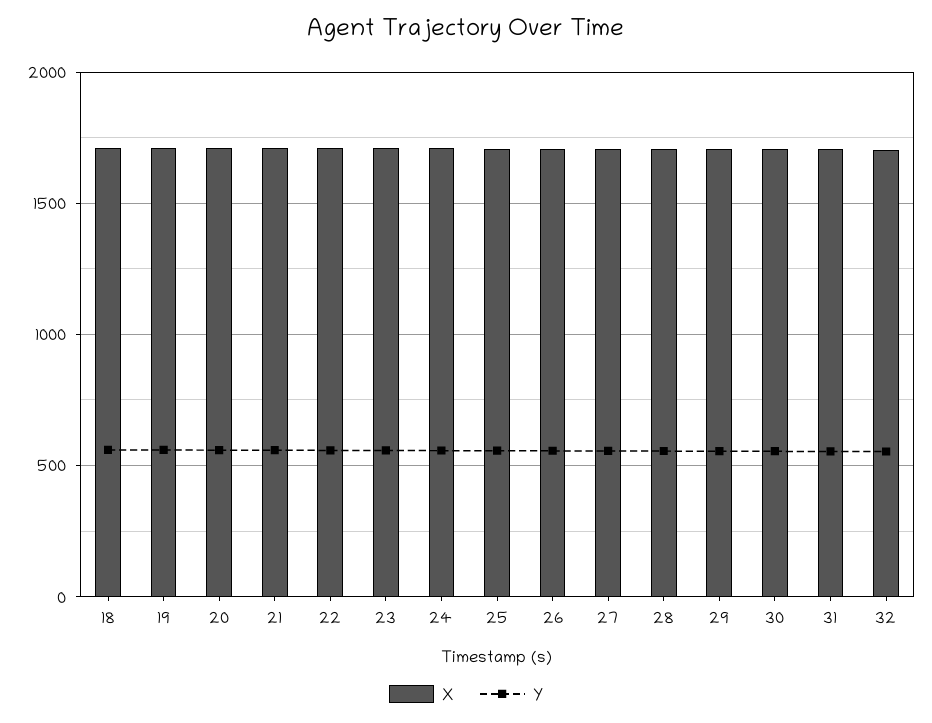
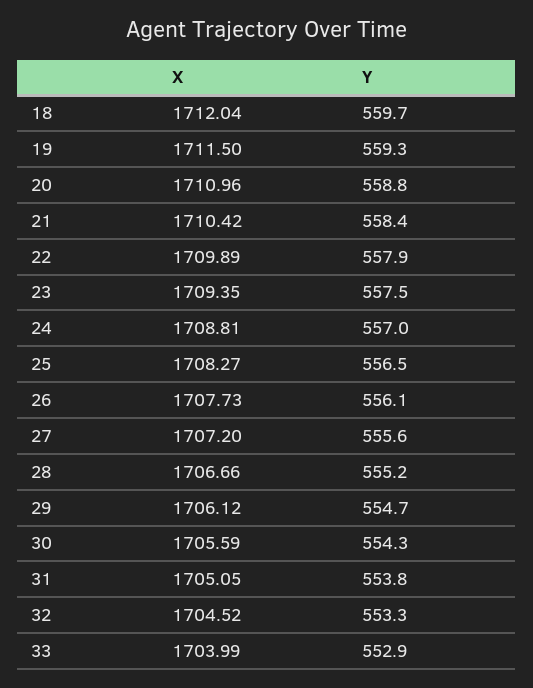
  {
    "X": {
      "18": 1712.04,
      "19": 1711.5,
      "20": 1710.96,
      "21": 1710.42,
      "22": 1709.89,
      "23": 1709.35,
      "24": 1708.81,
      "25": 1708.27,
      "26": 1707.73,
      "27": 1707.2,
      "28": 1706.66,
      "29": 1706.12,
      "30": 1705.59,
      "31": 1705.05,
-     "32": 1704.52
+     "32": 1704.52,
+     "33": 1703.99
    },
    "Y": {
      "18": 559.7,
      "19": 559.3,
      "20": 558.8,
      "21": 558.4,
      "22": 557.9,
      "23": 557.5,
      "24": 557,
      "25": 556.5,
      "26": 556.1,
      "27": 555.6,
      "28": 555.2,
      "29": 554.7,
      "30": 554.3,
      "31": 553.8,
-     "32": 553.3
+     "32": 553.3,
+     "33": 552.9
    }
  }

